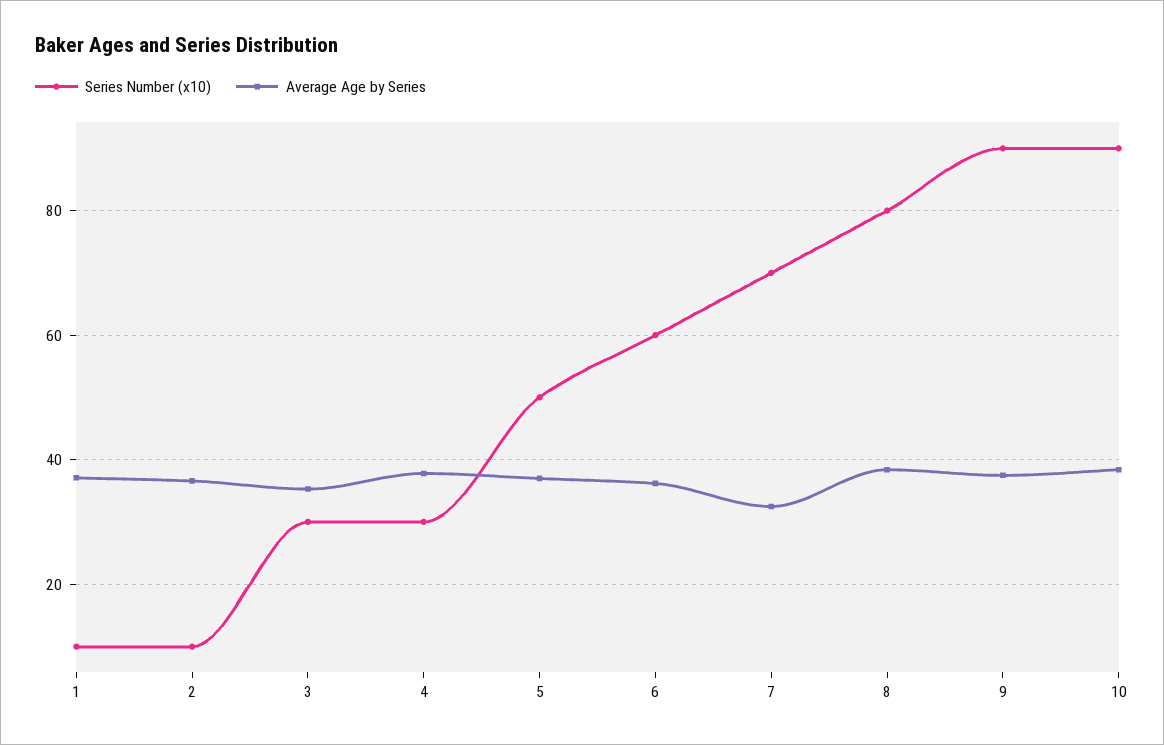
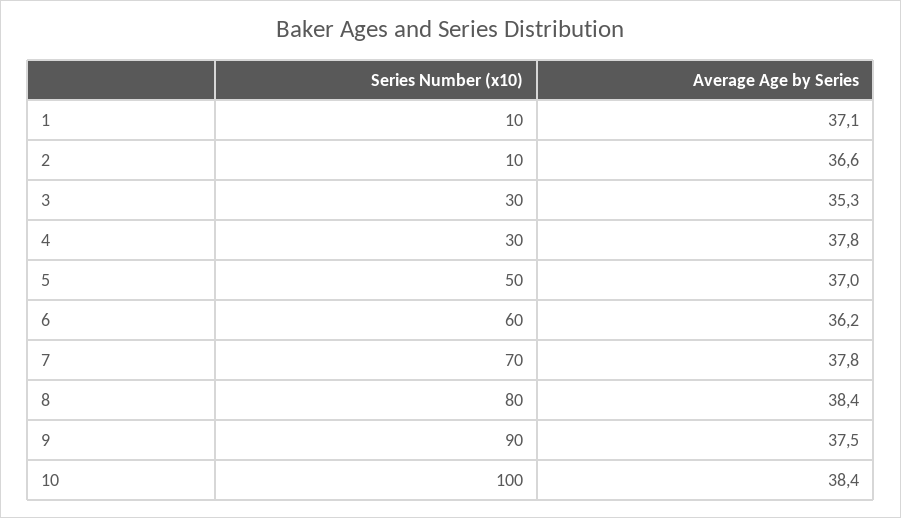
  {
    "Series Number (x10)": {
      "1": 10,
      "2": 10,
      "3": 30,
      "4": 30,
      "5": 50,
      "6": 60,
      "7": 70,
      "8": 80,
      "9": 90,
-     "10": 90
+     "10": 100
    },
    "Average Age by Series": {
      "1": 37.1,
      "2": 36.6,
      "3": 35.3,
      "4": 37.8,
      "5": 37,
      "6": 36.2,
-     "7": 32,
+     "7": 37.8,
      "8": 38.4,
      "9": 37.5,
      "10": 38.4
    }
  }

